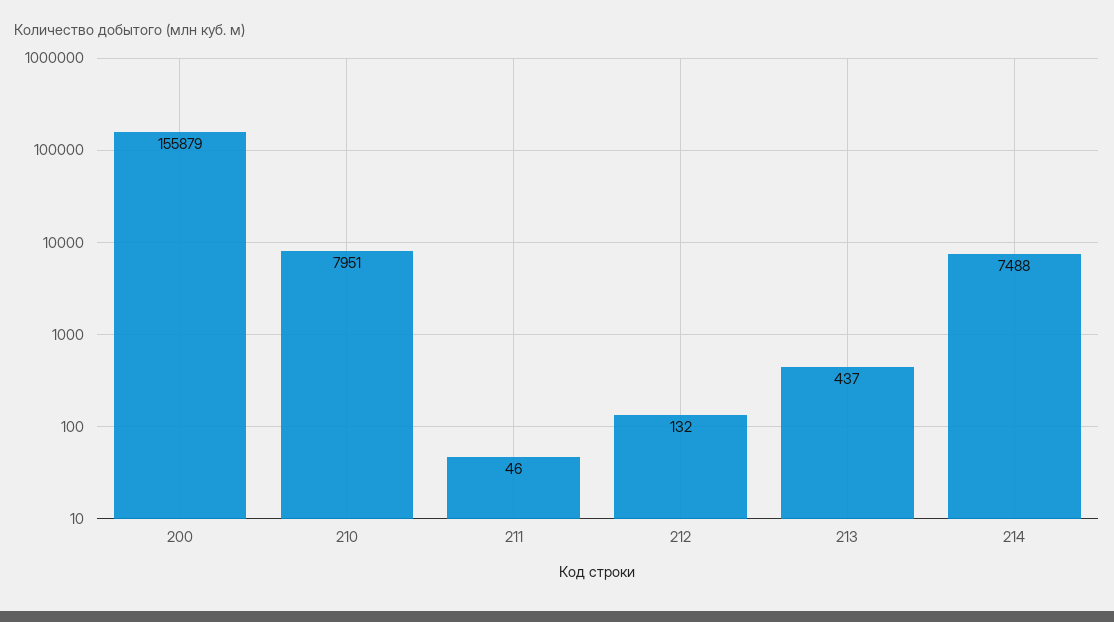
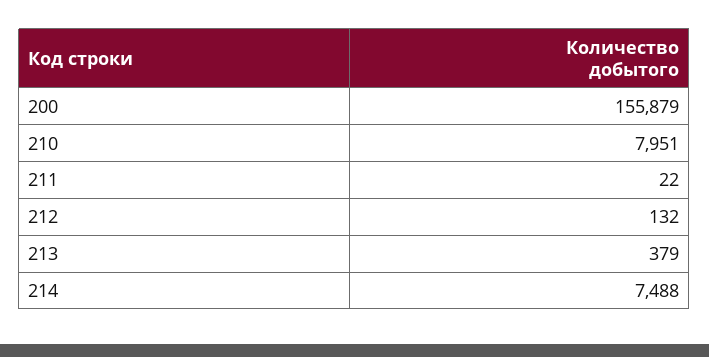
  {
    "200": 155879,
    "210": 7951,
-   "211": 46,
+   "211": 22,
    "212": 132,
-   "213": 437,
+   "213": 379,
    "214": 7488
  }

